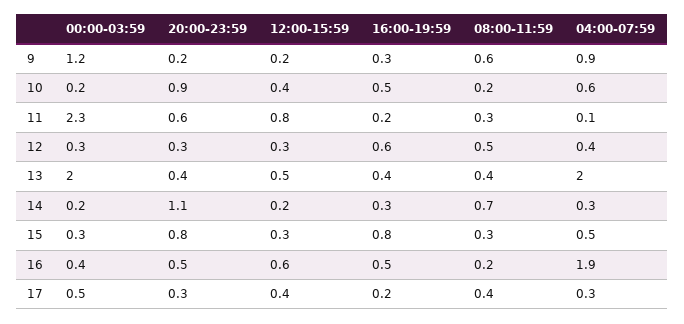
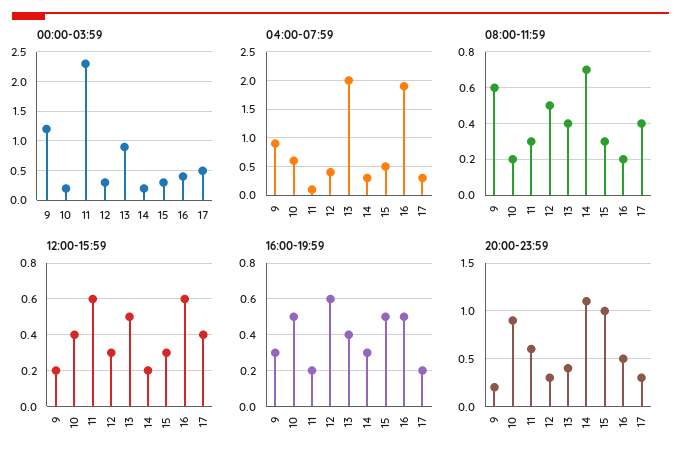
  {
    "00:00-03:59": {
      "9": 1.2,
      "10": 0.2,
      "11": 2.3,
      "12": 0.3,
-     "13": 2,
+     "13": 1,
      "14": 0.2,
      "15": 0.3,
      "16": 0.4,
      "17": 0.5
    },
    "20:00-23:59": {
      "9": 0.2,
      "10": 0.9,
      "11": 0.6,
      "12": 0.3,
      "13": 0.4,
      "14": 1.1,
-     "15": 0.8,
+     "15": 1,
      "16": 0.5,
      "17": 0.3
    },
    "12:00-15:59": {
      "9": 0.2,
      "10": 0.4,
-     "11": 0.8,
+     "11": 0.6,
      "12": 0.3,
      "13": 0.5,
      "14": 0.2,
      "15": 0.3,
      "16": 0.6,
      "17": 0.4
    },
    "16:00-19:59": {
      "9": 0.3,
      "10": 0.5,
      "11": 0.2,
      "12": 0.6,
      "13": 0.4,
      "14": 0.3,
-     "15": 0.8,
+     "15": 0.5,
      "16": 0.5,
      "17": 0.2
    },
    "08:00-11:59": {
      "9": 0.6,
      "10": 0.2,
      "11": 0.3,
      "12": 0.5,
      "13": 0.4,
      "14": 0.7,
      "15": 0.3,
      "16": 0.2,
      "17": 0.4
    },
    "04:00-07:59": {
      "9": 0.9,
      "10": 0.6,
      "11": 0.1,
      "12": 0.4,
      "13": 2,
      "14": 0.3,
      "15": 0.5,
      "16": 1.9,
      "17": 0.3
    }
  }

